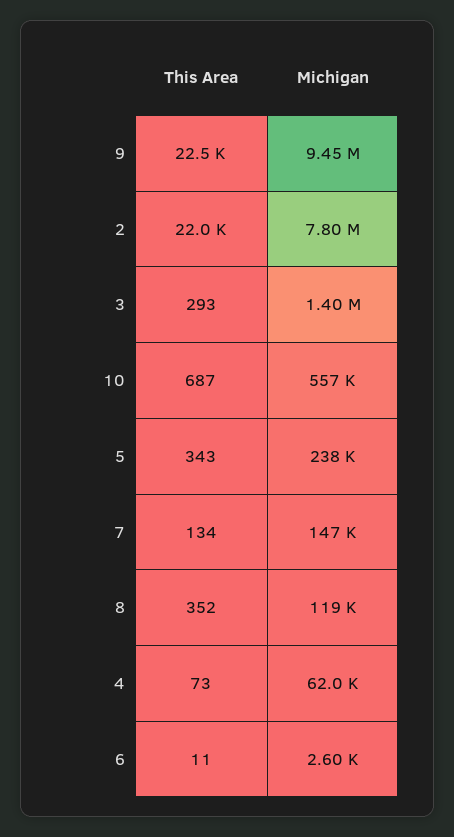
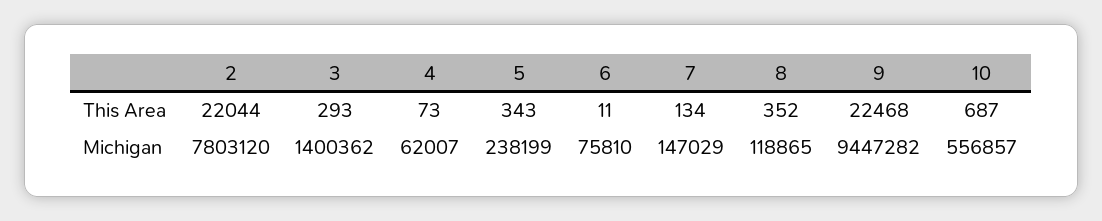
  {
    "This Area": {
      "9": 22468,
      "2": 22044,
      "3": 293,
      "10": 687,
      "5": 343,
      "7": 134,
      "8": 352,
      "4": 73,
      "6": 11
    },
    "Michigan": {
      "9": 9447282,
      "2": 7803120,
      "3": 1400362,
      "10": 556857,
      "5": 238199,
      "7": 147029,
      "8": 118865,
      "4": 62007,
-     "6": 2600
+     "6": 75810
    }
  }

